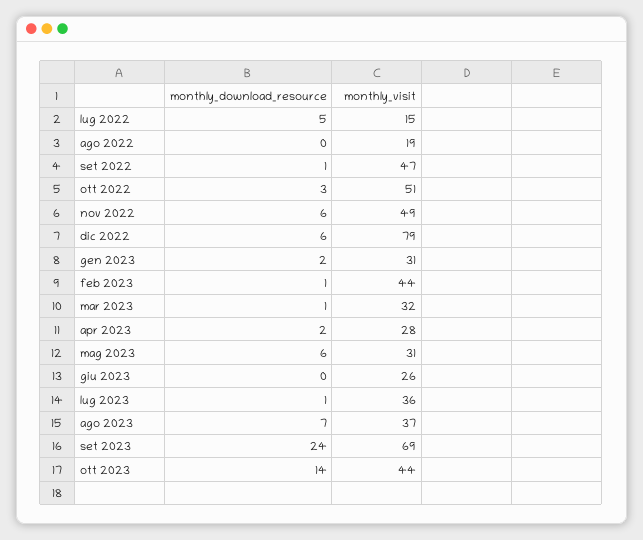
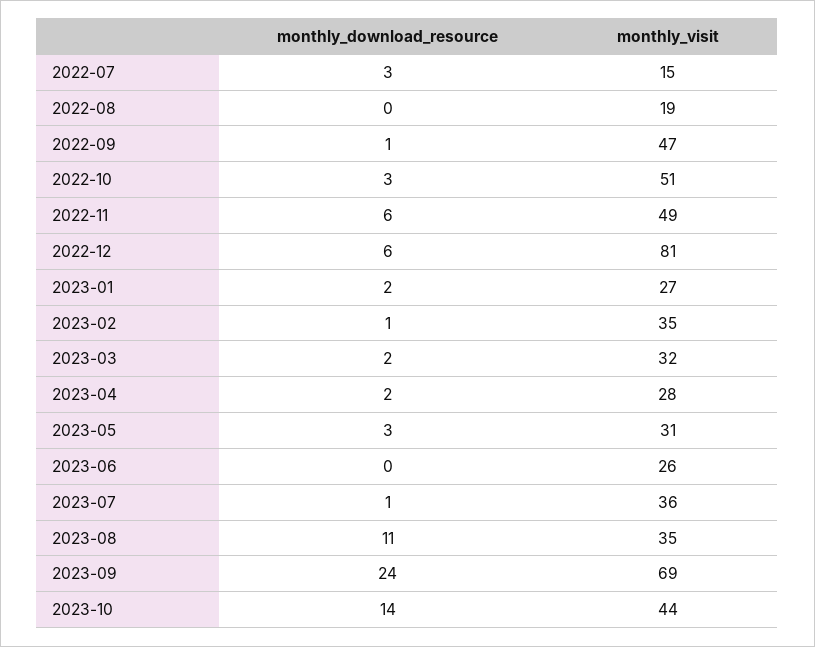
  {
    "monthly_download_resource": {
-     "lug 2022": 5,
+     "lug 2022": 3,
      "ago 2022": 0,
      "set 2022": 1,
      "ott 2022": 3,
      "nov 2022": 6,
      "dic 2022": 6,
      "gen 2023": 2,
      "feb 2023": 1,
-     "mar 2023": 1,
+     "mar 2023": 2,
      "apr 2023": 2,
-     "mag 2023": 6,
+     "mag 2023": 3,
      "giu 2023": 0,
      "lug 2023": 1,
-     "ago 2023": 7,
+     "ago 2023": 11,
      "set 2023": 24,
      "ott 2023": 14
    },
    "monthly_visit": {
      "lug 2022": 15,
      "ago 2022": 19,
      "set 2022": 47,
      "ott 2022": 51,
      "nov 2022": 49,
-     "dic 2022": 79,
+     "dic 2022": 81,
-     "gen 2023": 31,
+     "gen 2023": 27,
-     "feb 2023": 44,
+     "feb 2023": 35,
      "mar 2023": 32,
      "apr 2023": 28,
      "mag 2023": 31,
      "giu 2023": 26,
      "lug 2023": 36,
-     "ago 2023": 37,
+     "ago 2023": 35,
      "set 2023": 69,
      "ott 2023": 44
    }
  }

